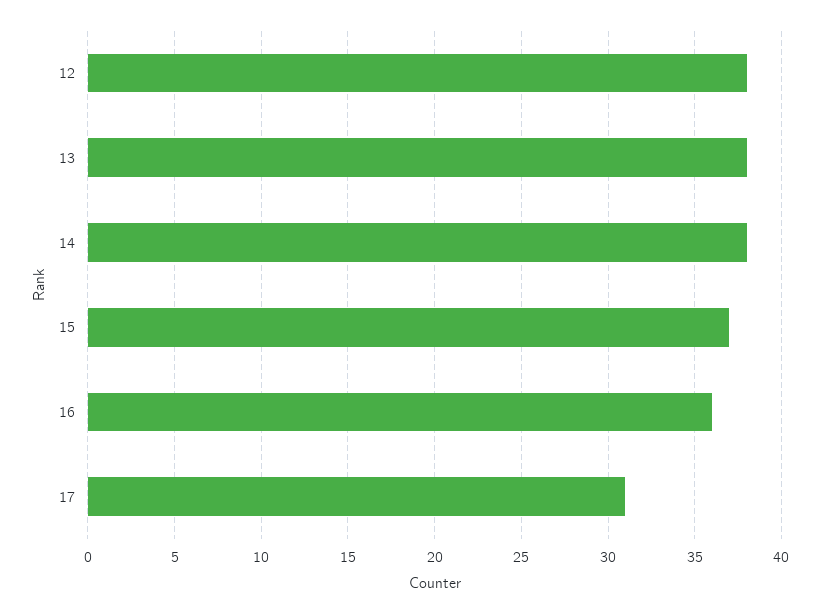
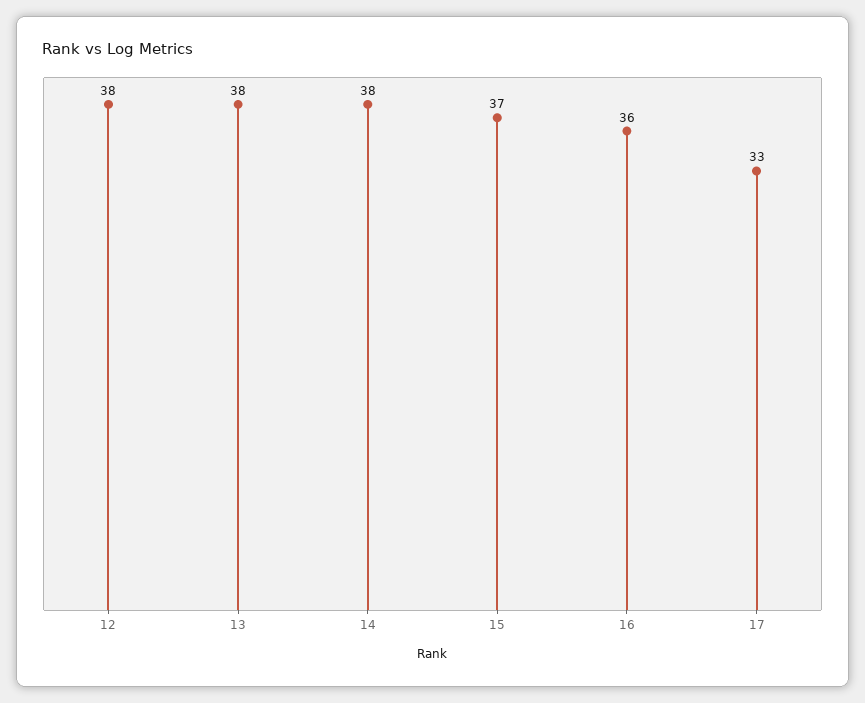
  {
    "12": 38,
    "13": 38,
    "14": 38,
    "15": 37,
    "16": 36,
-   "17": 31
+   "17": 33
  }

